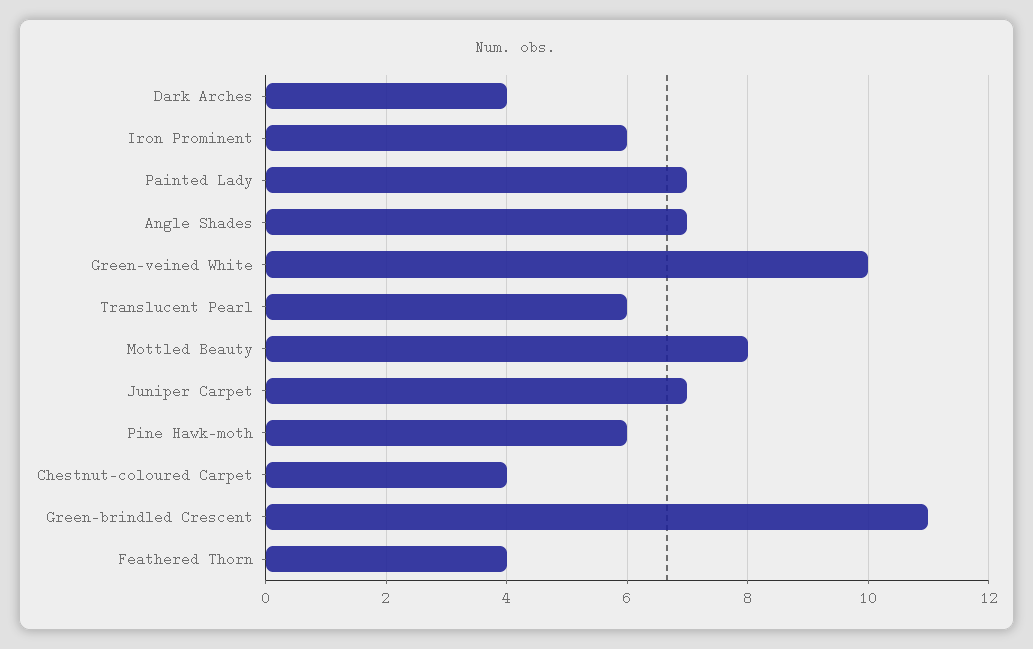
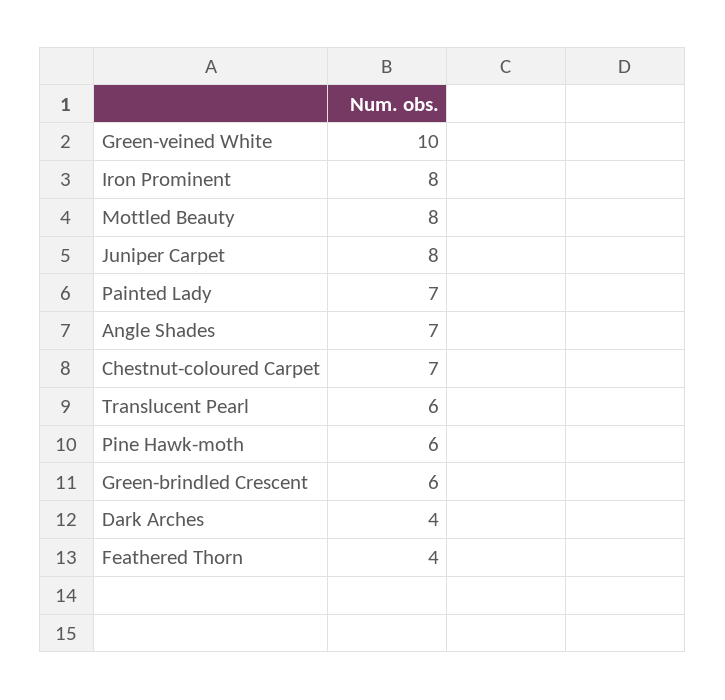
  {
    "Dark Arches": 4,
-   "Iron Prominent": 6,
+   "Iron Prominent": 8,
    "Painted Lady": 7,
    "Angle Shades": 7,
    "Green-veined White": 10,
    "Translucent Pearl": 6,
    "Mottled Beauty": 8,
-   "Juniper Carpet": 7,
+   "Juniper Carpet": 8,
    "Pine Hawk-moth": 6,
-   "Chestnut-coloured Carpet": 4,
+   "Chestnut-coloured Carpet": 7,
-   "Green-brindled Crescent": 11,
+   "Green-brindled Crescent": 6,
    "Feathered Thorn": 4
  }

